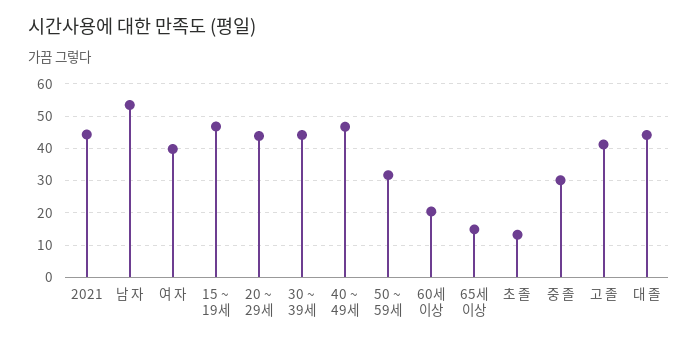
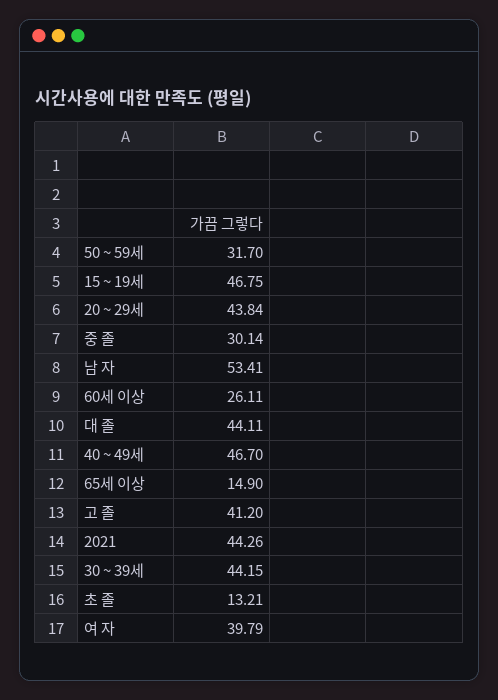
  {
    "2021": 44.26,
    "남 자": 53.41,
    "여 자": 39.79,
    "15 ~ 19세": 46.75,
    "20 ~ 29세": 43.84,
    "30 ~ 39세": 44.15,
    "40 ~ 49세": 46.7,
    "50 ~ 59세": 31.7,
-   "60세 이상": 20,
+   "60세 이상": 26.11,
    "65세 이상": 14.9,
    "초 졸": 13.21,
    "중 졸": 30.14,
    "고 졸": 41.2,
    "대 졸": 44.11
  }

